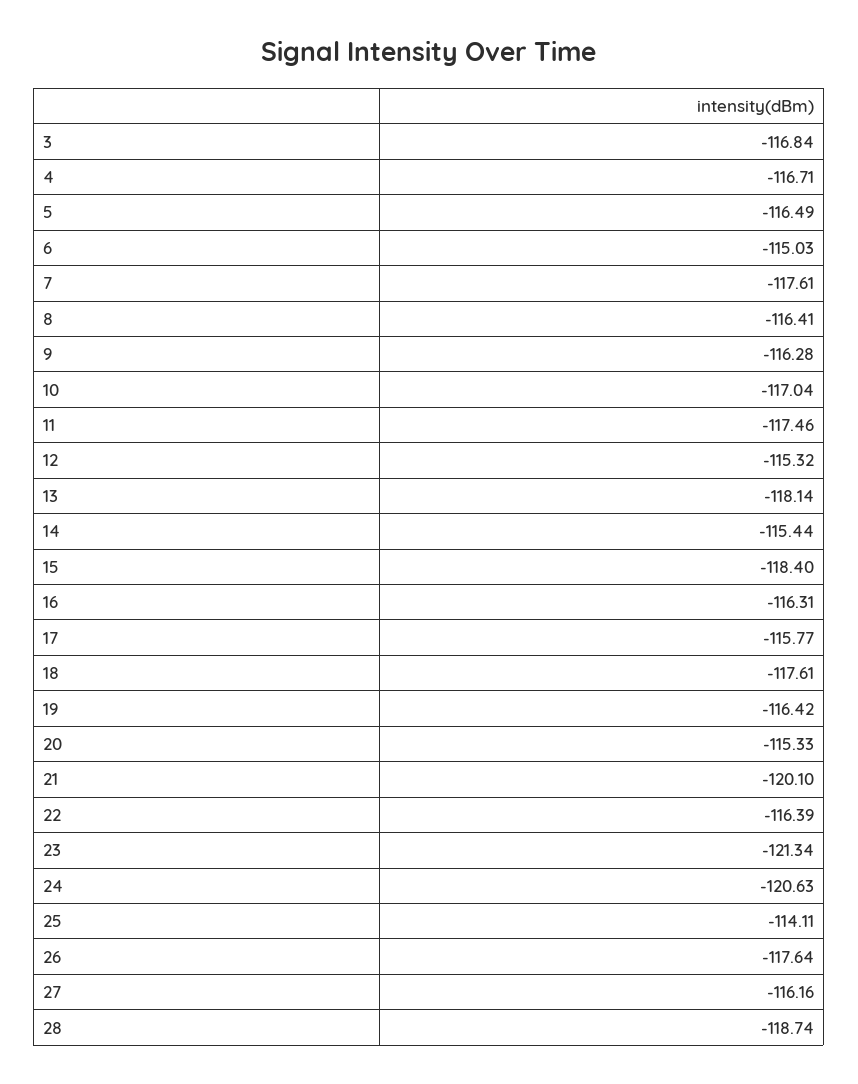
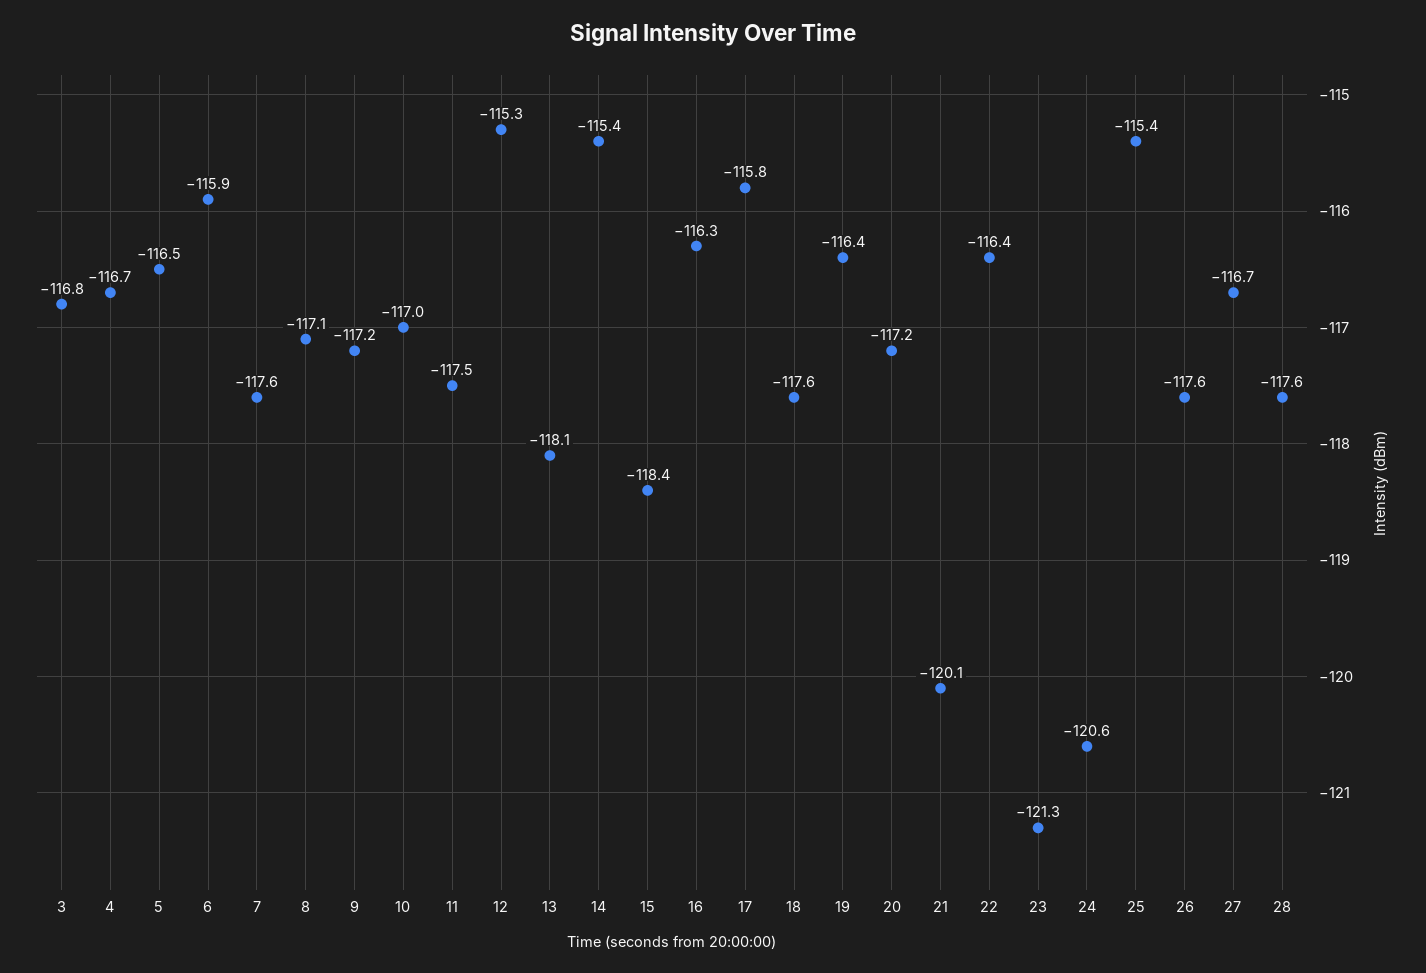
  {
    "3": -116.84,
    "4": -116.71,
    "5": -116.49,
-   "6": -115.03,
+   "6": -115.9,
    "7": -117.61,
-   "8": -116.41,
+   "8": -117.1,
-   "9": -116.28,
+   "9": -117.2,
    "10": -117.04,
    "11": -117.46,
    "12": -115.32,
    "13": -118.14,
    "14": -115.44,
    "15": -118.4,
    "16": -116.31,
    "17": -115.77,
    "18": -117.61,
    "19": -116.42,
-   "20": -115.33,
+   "20": -117.2,
    "21": -120.1,
    "22": -116.39,
    "23": -121.34,
    "24": -120.63,
-   "25": -114.11,
+   "25": -115.4,
    "26": -117.64,
-   "27": -116.16,
+   "27": -116.7,
-   "28": -118.74
+   "28": -117.6
  }

